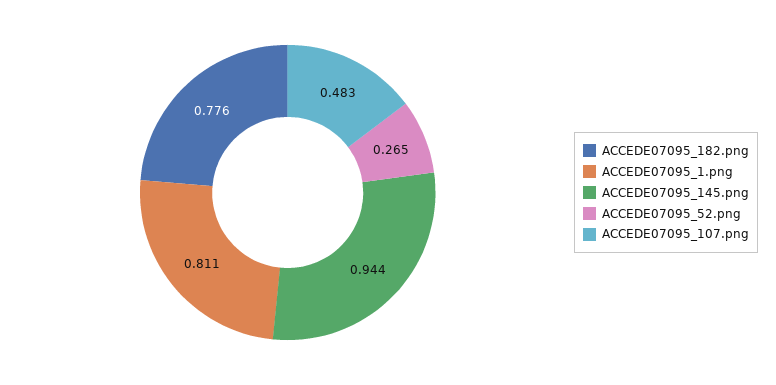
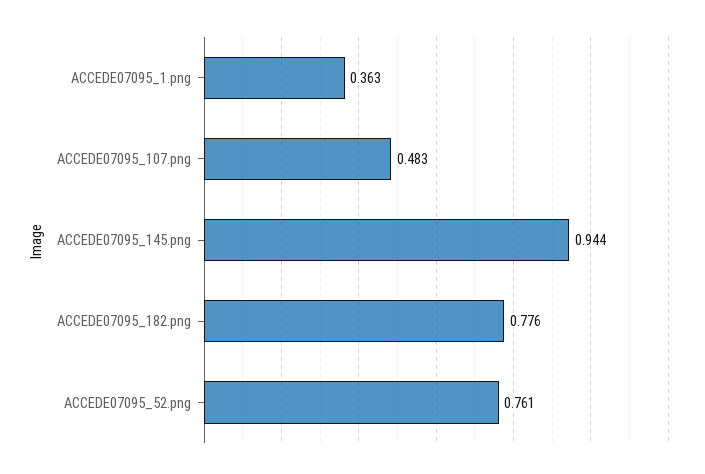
  {
    "ACCEDE07095_182.png": 0.776,
-   "ACCEDE07095_1.png": 0.811,
+   "ACCEDE07095_1.png": 0.363,
    "ACCEDE07095_145.png": 0.944,
-   "ACCEDE07095_52.png": 0.265,
+   "ACCEDE07095_52.png": 0.761,
    "ACCEDE07095_107.png": 0.483
  }

